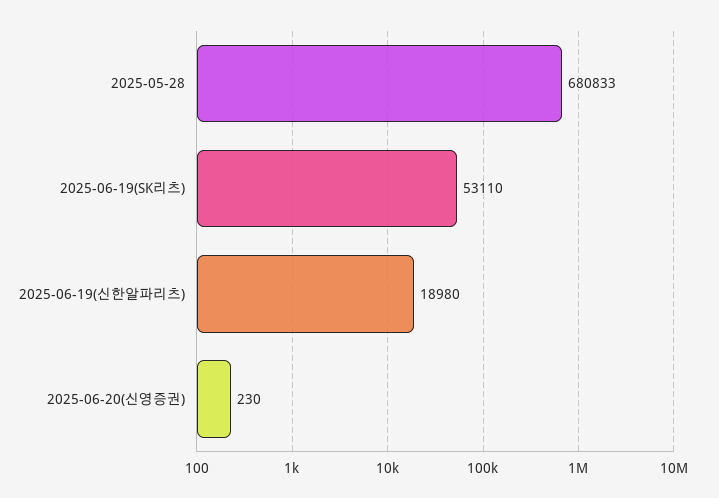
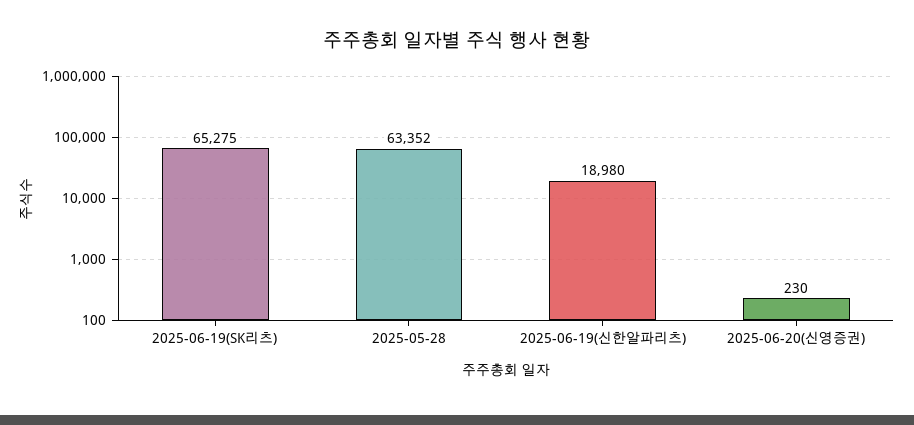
  {
-   "2025-05-28": 680833,
+   "2025-05-28": 63352,
-   "2025-06-19(SK리츠)": 53110,
+   "2025-06-19(SK리츠)": 65275,
    "2025-06-19(신한알파리츠)": 18980,
    "2025-06-20(신영증권)": 230
  }

